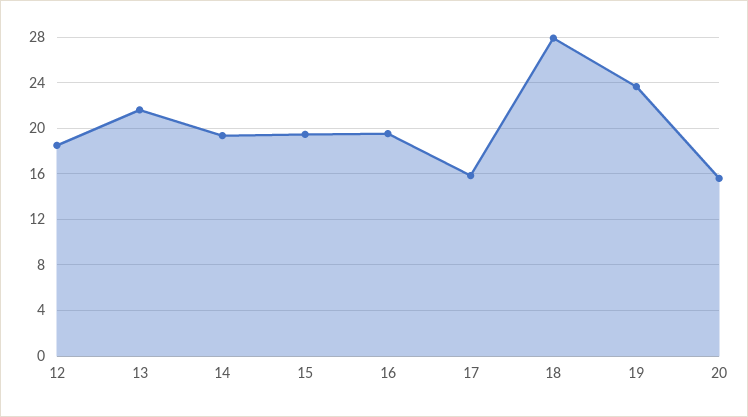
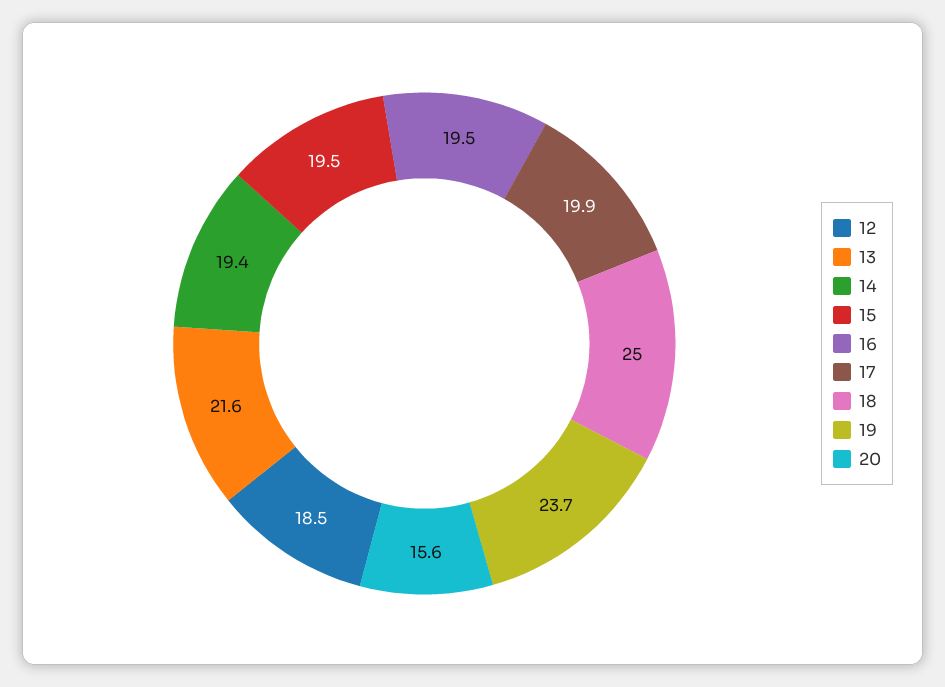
  {
    "12": 18.5,
    "13": 21.6,
    "14": 19.4,
    "15": 19.5,
    "16": 19.5,
-   "17": 16,
+   "17": 19.9,
-   "18": 28,
+   "18": 25,
    "19": 23.7,
    "20": 15.6
  }

